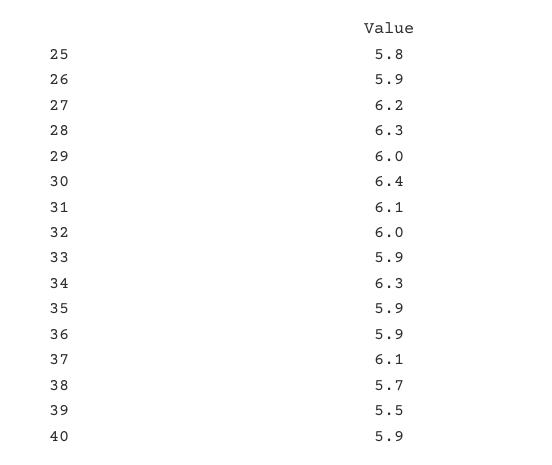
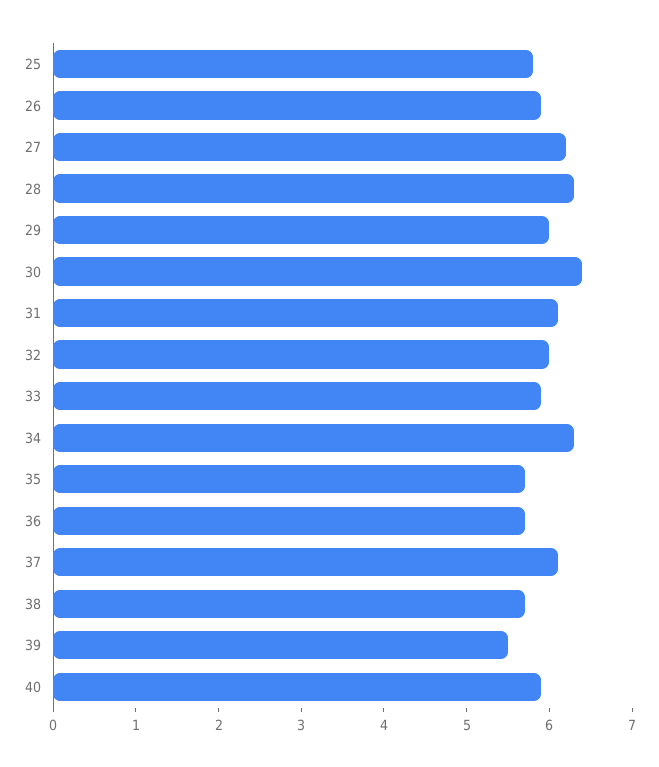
  {
    "25": 5.8,
    "26": 5.9,
    "27": 6.2,
    "28": 6.3,
    "29": 6,
    "30": 6.4,
    "31": 6.1,
    "32": 6,
    "33": 5.9,
    "34": 6.3,
-   "35": 5.9,
+   "35": 5.7,
-   "36": 5.9,
+   "36": 5.7,
    "37": 6.1,
    "38": 5.7,
    "39": 5.5,
    "40": 5.9
  }

